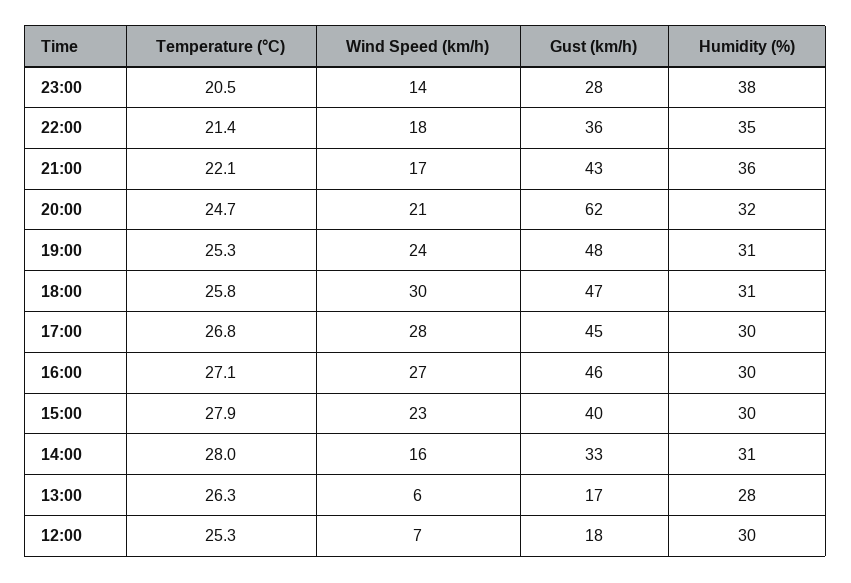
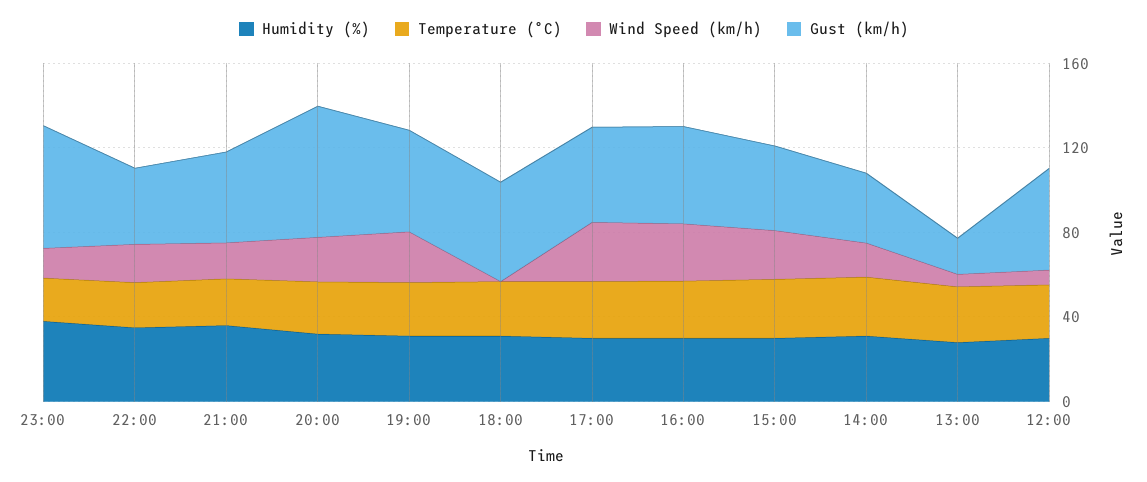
  {
    "Temperature (°C)": {
      "23:00": 20.5,
      "22:00": 21.4,
      "21:00": 22.1,
      "20:00": 24.7,
      "19:00": 25.3,
      "18:00": 25.8,
      "17:00": 26.8,
      "16:00": 27.1,
      "15:00": 27.9,
      "14:00": 28,
      "13:00": 26.3,
      "12:00": 25.3
    },
    "Wind Speed (km/h)": {
      "23:00": 14,
      "22:00": 18,
      "21:00": 17,
      "20:00": 21,
      "19:00": 24,
-     "18:00": 30,
+     "18:00": 0,
      "17:00": 28,
      "16:00": 27,
      "15:00": 23,
      "14:00": 16,
      "13:00": 6,
      "12:00": 7
    },
    "Gust (km/h)": {
-     "23:00": 28,
+     "23:00": 60,
      "22:00": 36,
      "21:00": 43,
      "20:00": 62,
      "19:00": 48,
      "18:00": 47,
      "17:00": 45,
      "16:00": 46,
      "15:00": 40,
      "14:00": 33,
      "13:00": 17,
-     "12:00": 18
+     "12:00": 50
    },
    "Humidity (%)": {
      "23:00": 38,
      "22:00": 35,
      "21:00": 36,
      "20:00": 32,
      "19:00": 31,
      "18:00": 31,
      "17:00": 30,
      "16:00": 30,
      "15:00": 30,
      "14:00": 31,
      "13:00": 28,
      "12:00": 30
    }
  }

